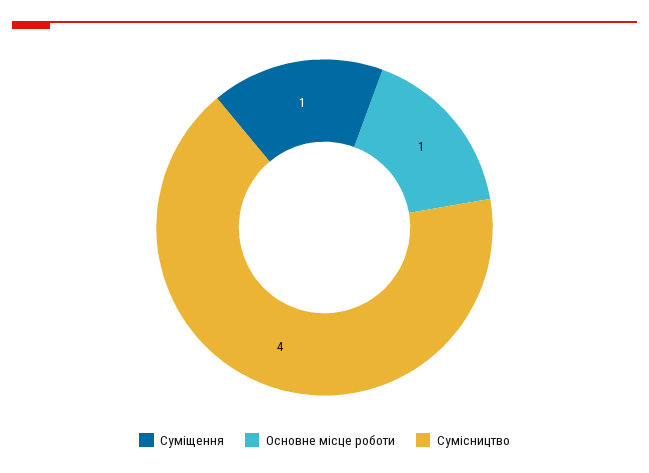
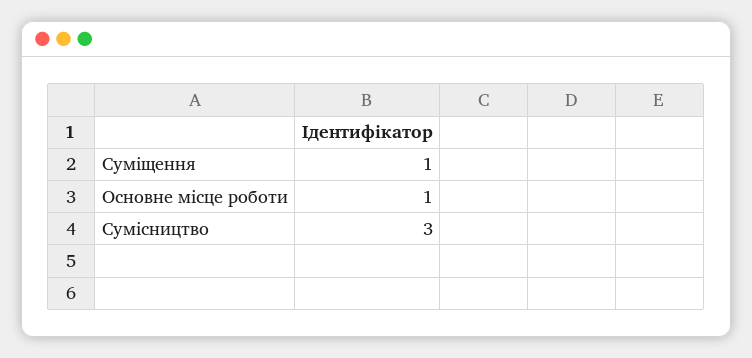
  {
    "Суміщення": 1,
    "Основне місце роботи": 1,
-   "Сумісництво": 4
+   "Сумісництво": 3
  }

